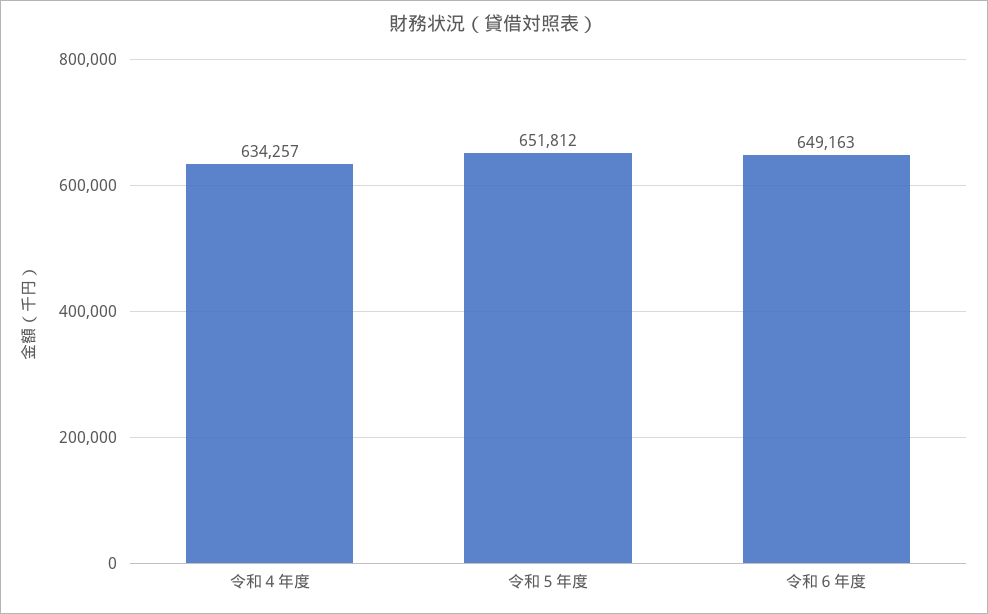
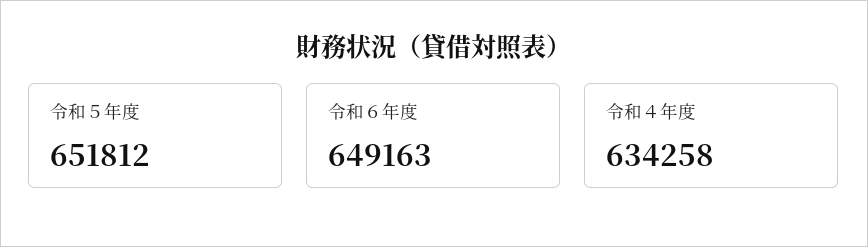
  {
-   "令和４年度": 634257,
+   "令和４年度": 634258,
    "令和５年度": 651812,
    "令和６年度": 649163
  }

